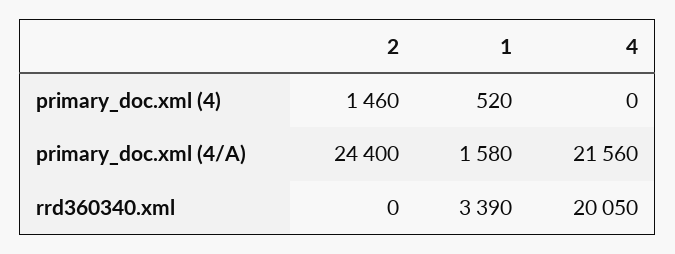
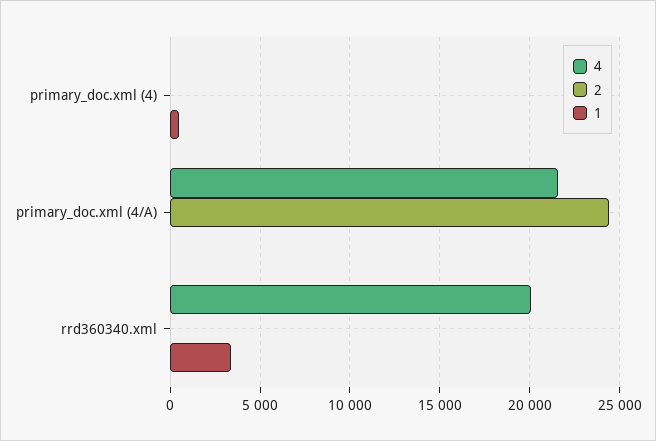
  {
    "2": {
-     "primary_doc.xml (4)": 1460,
+     "primary_doc.xml (4)": 0,
      "primary_doc.xml (4/A)": 24400,
      "rrd360340.xml": 0
    },
    "1": {
      "primary_doc.xml (4)": 520,
-     "primary_doc.xml (4/A)": 1580,
+     "primary_doc.xml (4/A)": 0,
      "rrd360340.xml": 3390
    },
    "4": {
      "primary_doc.xml (4)": 0,
      "primary_doc.xml (4/A)": 21560,
      "rrd360340.xml": 20050
    }
  }

